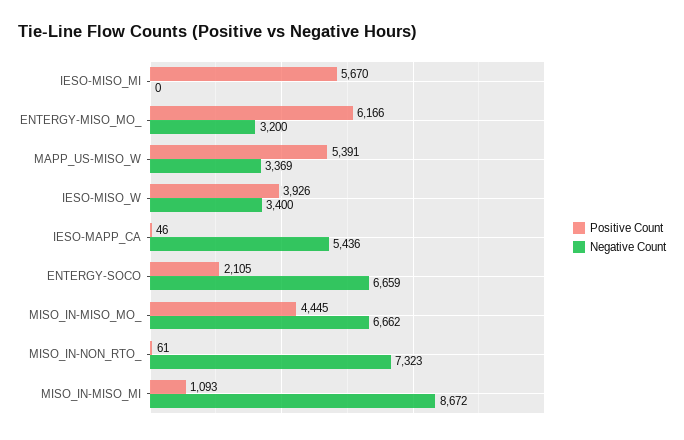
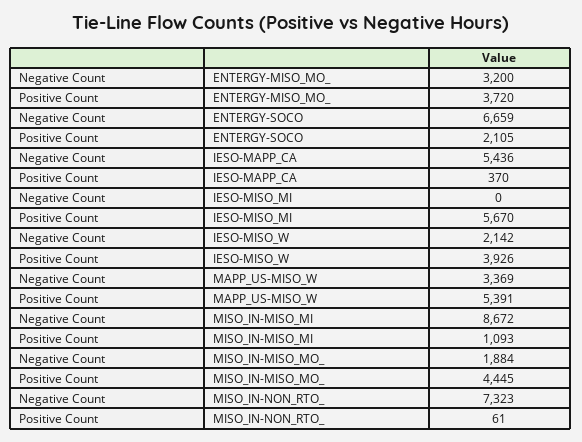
  {
    "Positive Count": {
      "IESO-MISO_MI": 5670,
-     "ENTERGY-MISO_MO_": 6166,
+     "ENTERGY-MISO_MO_": 3720,
      "MAPP_US-MISO_W": 5391,
      "IESO-MISO_W": 3926,
-     "IESO-MAPP_CA": 46,
+     "IESO-MAPP_CA": 370,
      "ENTERGY-SOCO": 2105,
      "MISO_IN-MISO_MO_": 4445,
      "MISO_IN-NON_RTO_": 61,
      "MISO_IN-MISO_MI": 1093
    },
    "Negative Count": {
      "IESO-MISO_MI": 0,
      "ENTERGY-MISO_MO_": 3200,
      "MAPP_US-MISO_W": 3369,
-     "IESO-MISO_W": 3400,
+     "IESO-MISO_W": 2142,
      "IESO-MAPP_CA": 5436,
      "ENTERGY-SOCO": 6659,
-     "MISO_IN-MISO_MO_": 6662,
+     "MISO_IN-MISO_MO_": 1884,
      "MISO_IN-NON_RTO_": 7323,
      "MISO_IN-MISO_MI": 8672
    }
  }

